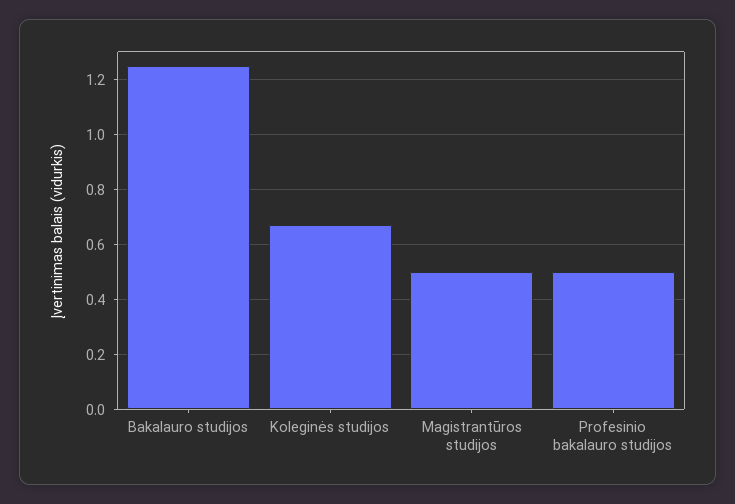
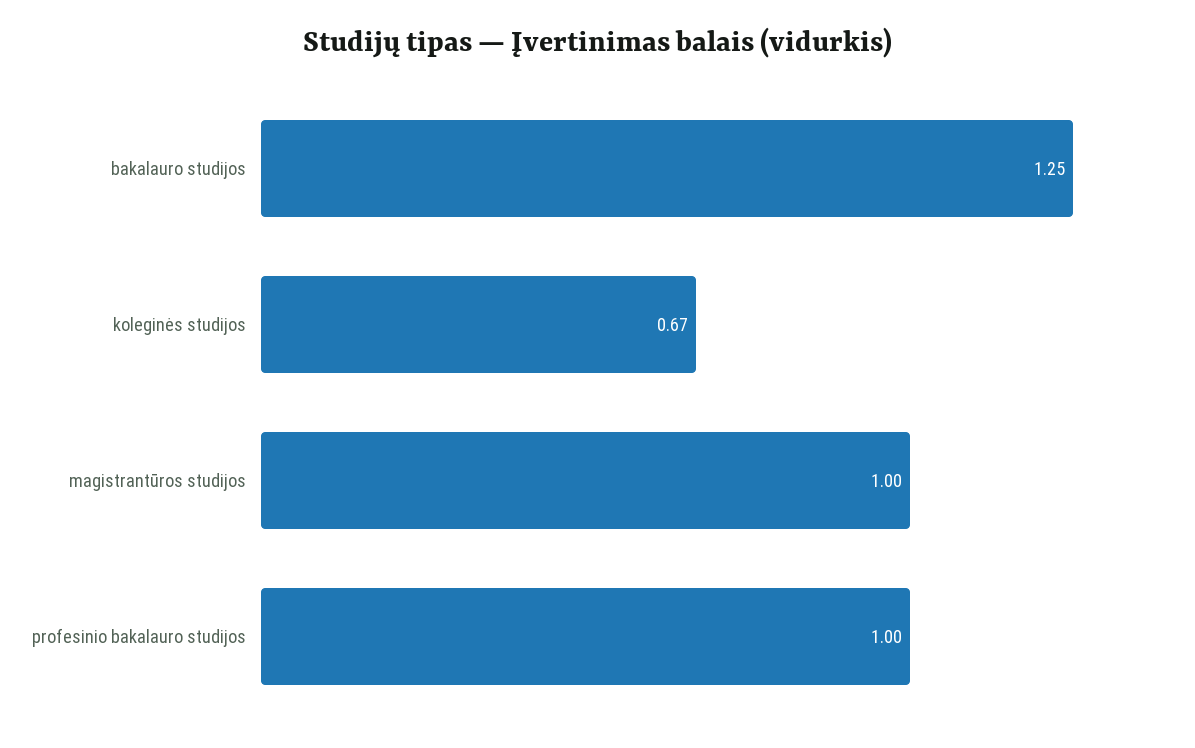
  {
    "Bakalauro studijos": 1.25,
    "Koleginės studijos": 0.67,
-   "Magistrantūros studijos": 0.5,
+   "Magistrantūros studijos": 1,
-   "Profesinio bakalauro studijos": 0.5
+   "Profesinio bakalauro studijos": 1
  }

